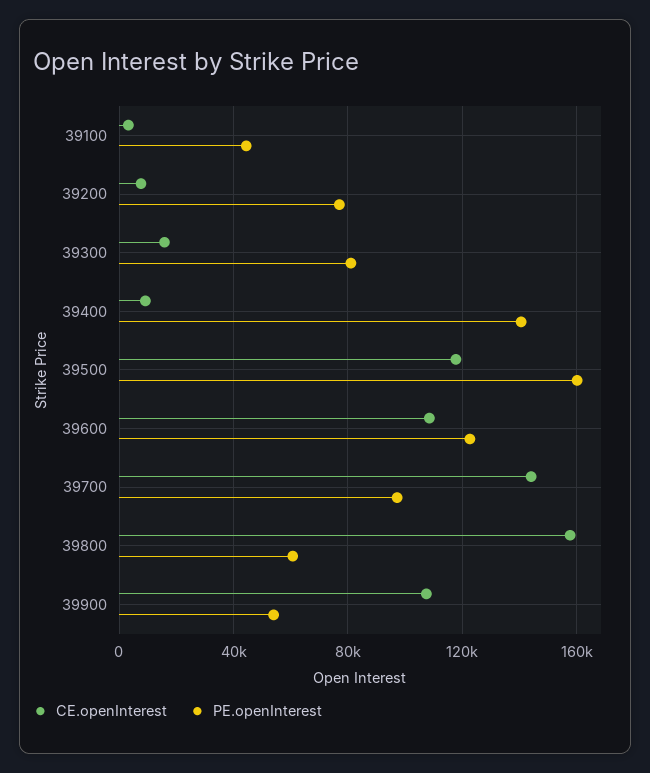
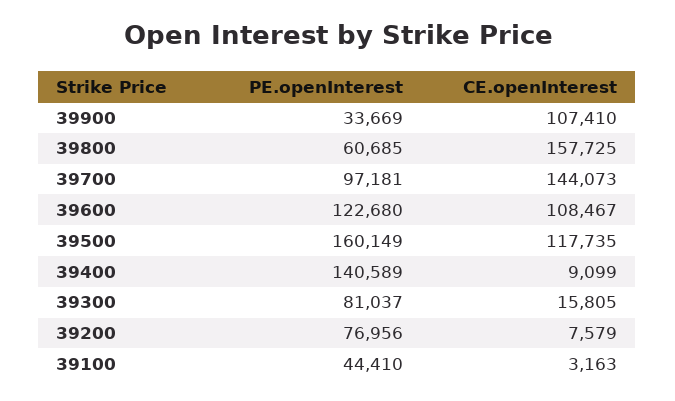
  {
    "CE.openInterest": {
      "39100": 3163,
      "39200": 7579,
      "39300": 15805,
      "39400": 9099,
      "39500": 117735,
      "39600": 108467,
      "39700": 144073,
      "39800": 157725,
      "39900": 107410
    },
    "PE.openInterest": {
      "39100": 44410,
      "39200": 76956,
      "39300": 81037,
      "39400": 140589,
      "39500": 160149,
      "39600": 122680,
      "39700": 97181,
      "39800": 60685,
-     "39900": 55000
+     "39900": 33669
    }
  }

